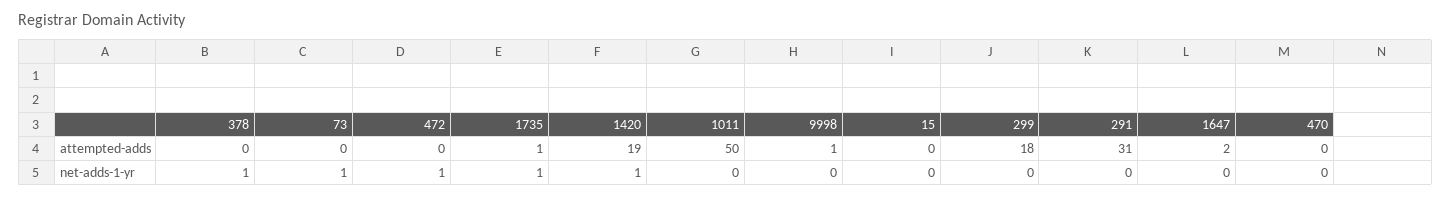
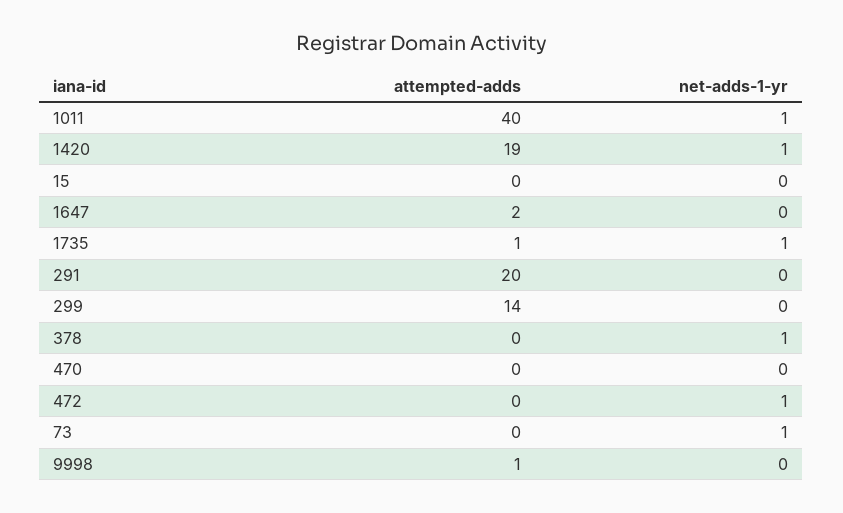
  {
    "378": {
      "attempted-adds": 0,
      "net-adds-1-yr": 1
    },
    "73": {
      "attempted-adds": 0,
      "net-adds-1-yr": 1
    },
    "472": {
      "attempted-adds": 0,
      "net-adds-1-yr": 1
    },
    "1735": {
      "attempted-adds": 1,
      "net-adds-1-yr": 1
    },
    "1420": {
      "attempted-adds": 19,
      "net-adds-1-yr": 1
    },
    "1011": {
-     "attempted-adds": 50,
+     "attempted-adds": 40,
-     "net-adds-1-yr": 0
+     "net-adds-1-yr": 1
    },
    "9998": {
      "attempted-adds": 1,
      "net-adds-1-yr": 0
    },
    "15": {
      "attempted-adds": 0,
      "net-adds-1-yr": 0
    },
    "299": {
-     "attempted-adds": 18,
+     "attempted-adds": 14,
      "net-adds-1-yr": 0
    },
    "291": {
-     "attempted-adds": 31,
+     "attempted-adds": 20,
      "net-adds-1-yr": 0
    },
    "1647": {
      "attempted-adds": 2,
      "net-adds-1-yr": 0
    },
    "470": {
      "attempted-adds": 0,
      "net-adds-1-yr": 0
    }
  }

